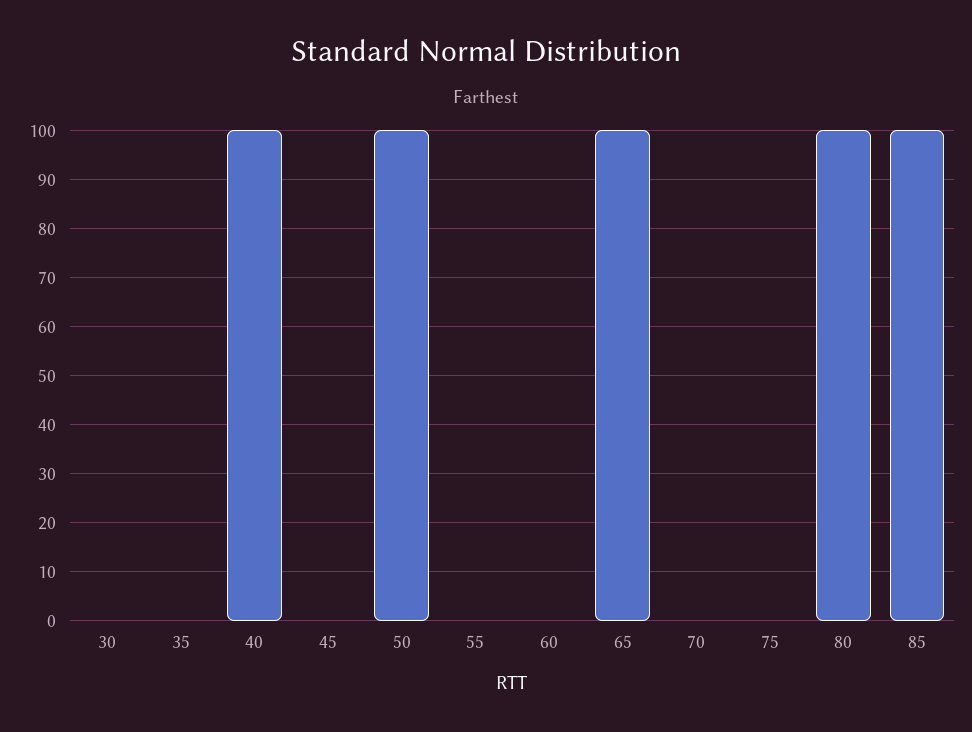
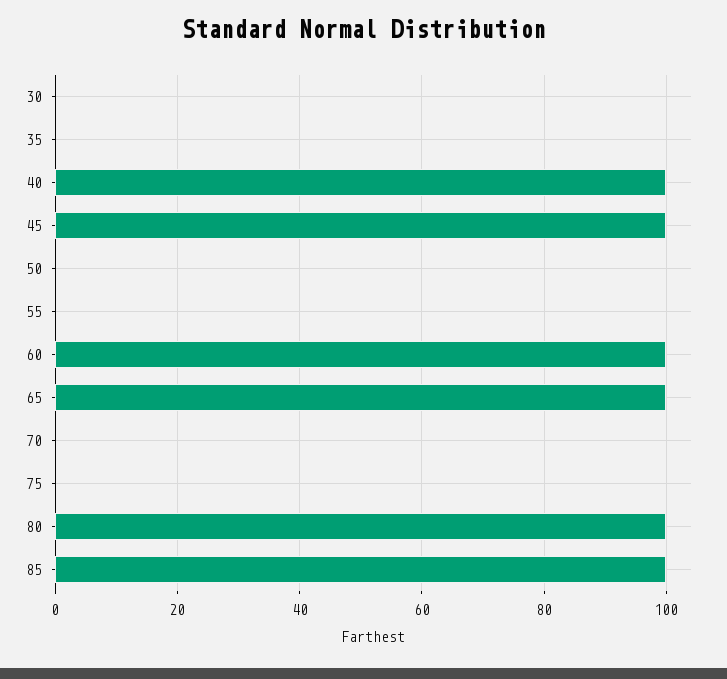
  {
    "30": 0,
    "35": 0,
    "40": 100,
-   "45": 0,
+   "45": 100,
-   "50": 100,
+   "50": 0,
    "55": 0,
-   "60": 0,
+   "60": 100,
    "65": 100,
    "70": 0,
    "75": 0,
    "80": 100,
    "85": 100
  }

